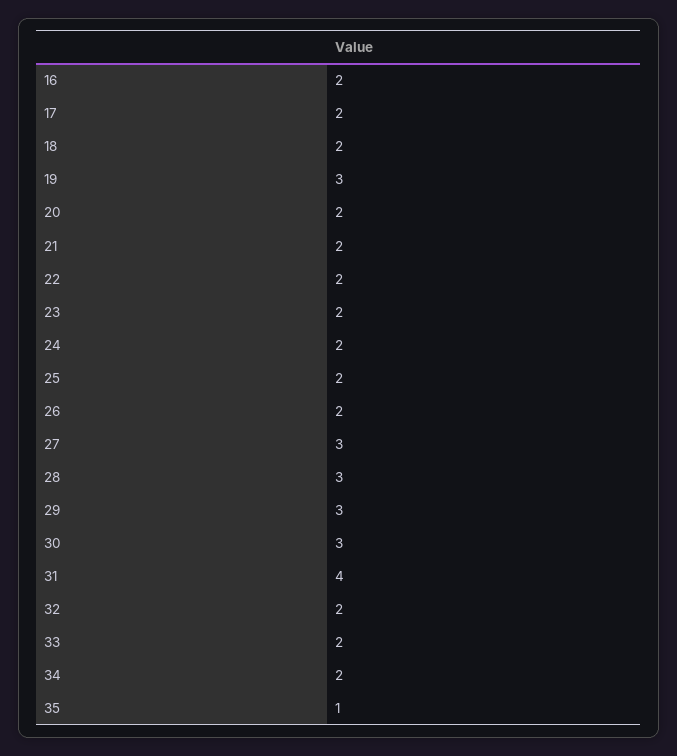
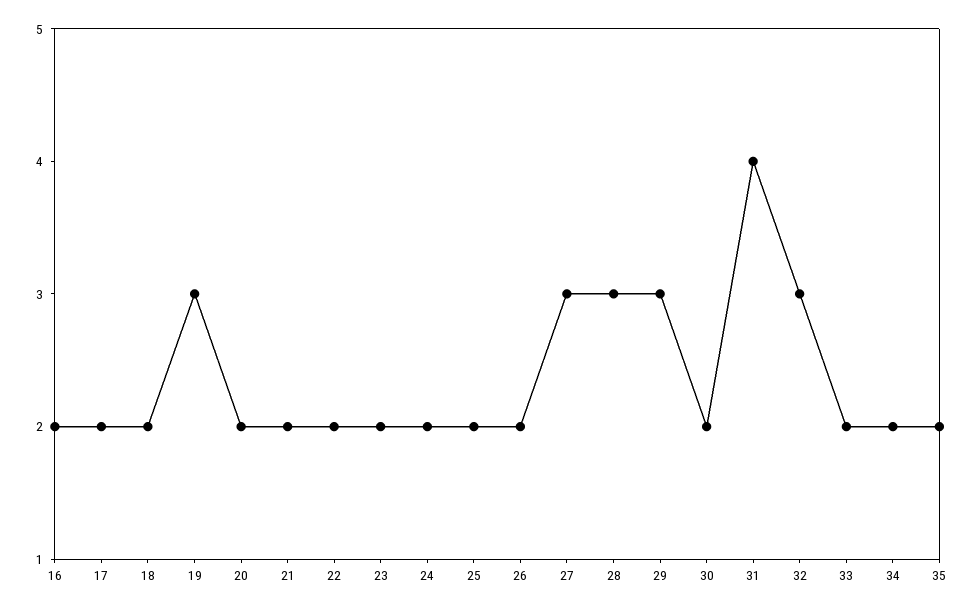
  {
    "16": 2,
    "17": 2,
    "18": 2,
    "19": 3,
    "20": 2,
    "21": 2,
    "22": 2,
    "23": 2,
    "24": 2,
    "25": 2,
    "26": 2,
    "27": 3,
    "28": 3,
    "29": 3,
-   "30": 3,
+   "30": 2,
    "31": 4,
-   "32": 2,
+   "32": 3,
    "33": 2,
    "34": 2,
-   "35": 1
+   "35": 2
  }

